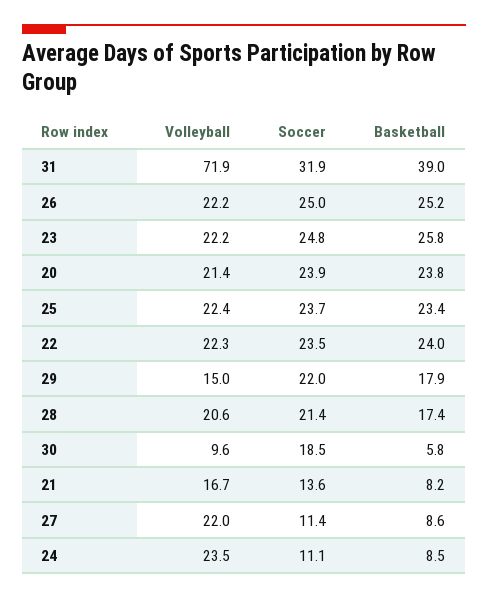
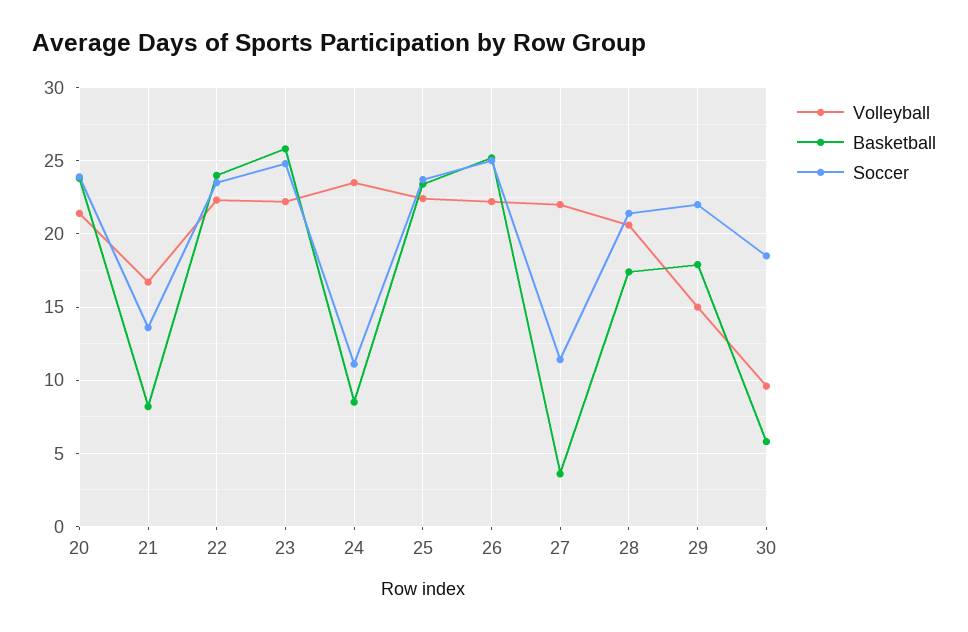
  {
    "Volleyball": {
-     "31": 71.9,
      "26": 22.2,
      "23": 22.2,
      "20": 21.4,
      "25": 22.4,
      "22": 22.3,
      "29": 15,
      "28": 20.6,
      "30": 9.6,
      "21": 16.7,
      "27": 22,
      "24": 23.5
    },
    "Soccer": {
-     "31": 31.9,
      "26": 25,
      "23": 24.8,
      "20": 23.9,
      "25": 23.7,
      "22": 23.5,
      "29": 22,
      "28": 21.4,
      "30": 18.5,
      "21": 13.6,
      "27": 11.4,
      "24": 11.1
    },
    "Basketball": {
-     "31": 39,
      "26": 25.2,
      "23": 25.8,
      "20": 23.8,
      "25": 23.4,
      "22": 24,
      "29": 17.9,
      "28": 17.4,
      "30": 5.8,
      "21": 8.2,
-     "27": 8.6,
+     "27": 3.5,
      "24": 8.5
    }
  }

